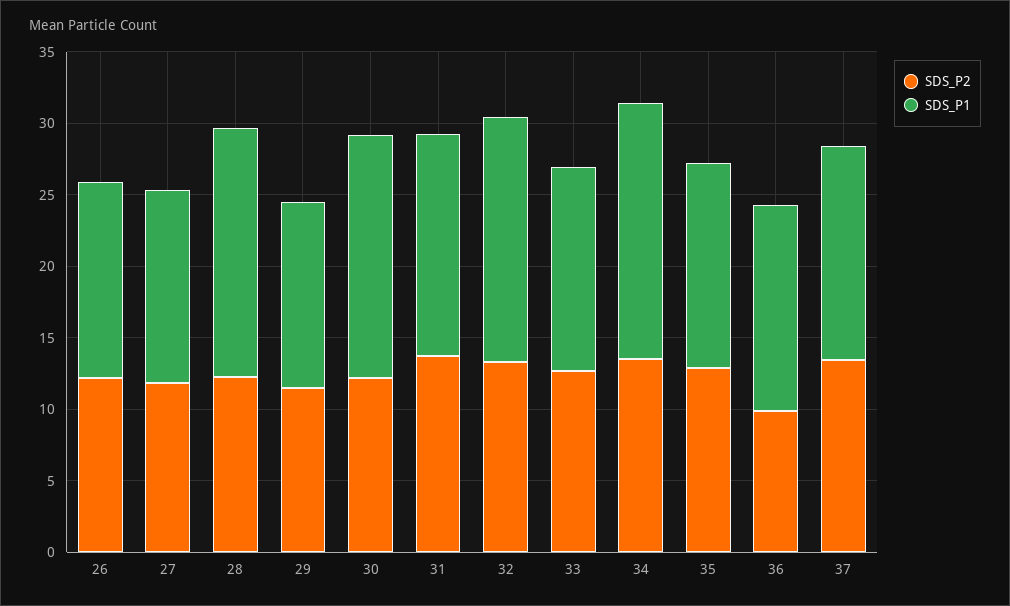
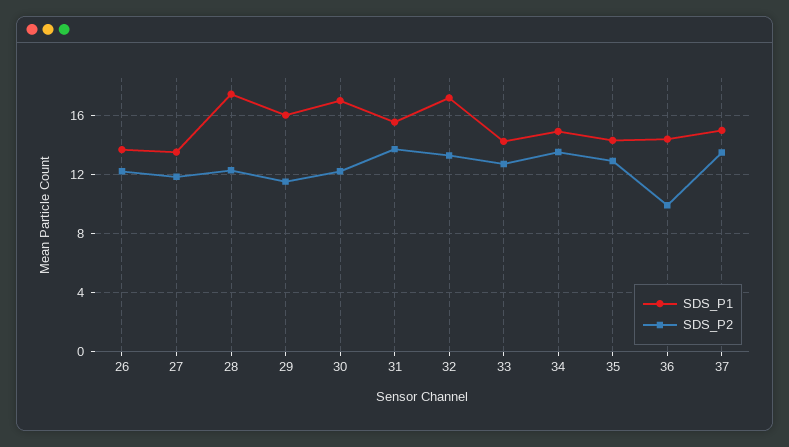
  {
    "SDS_P2": {
      "26": 12,
      "27": 12,
      "28": 12.5,
      "29": 11.5,
      "30": 12,
      "31": 13.5,
      "32": 13.5,
      "33": 12.5,
      "34": 13.5,
      "35": 13,
      "36": 10,
      "37": 13.5
    },
    "SDS_P1": {
      "26": 13.5,
      "27": 13.5,
      "28": 17.5,
-     "29": 13,
+     "29": 16,
      "30": 17,
      "31": 15.5,
      "32": 17,
      "33": 14,
-     "34": 18,
+     "34": 15,
      "35": 14.5,
      "36": 14.5,
      "37": 15
    }
  }

